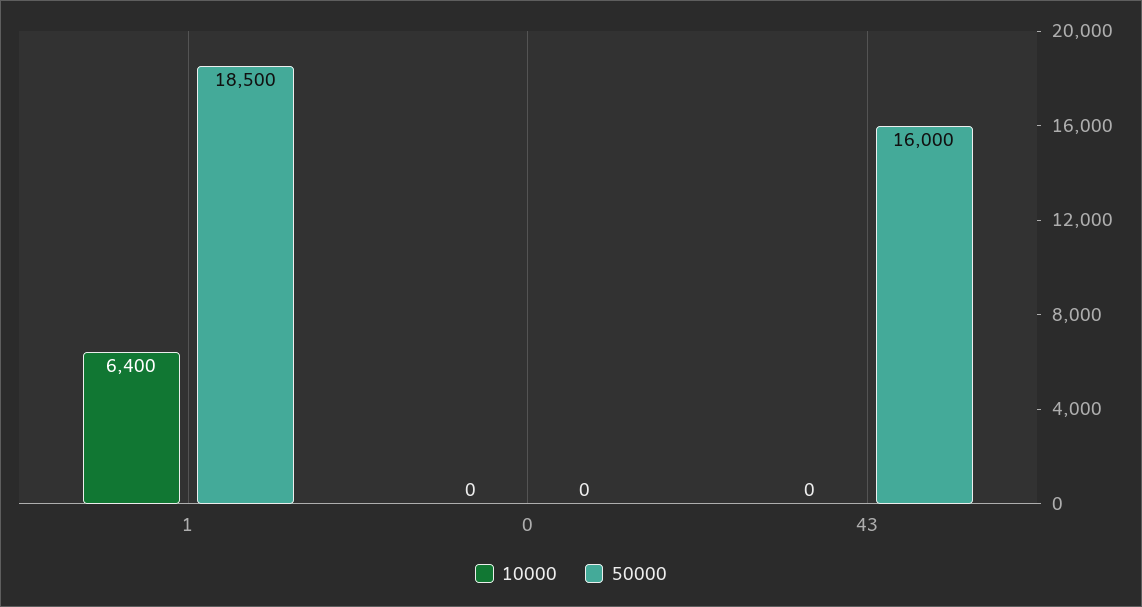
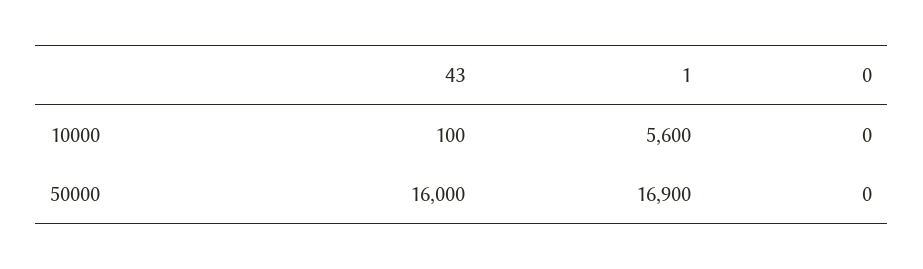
  {
    "10000": {
-     "1": 6400,
+     "1": 5600,
      "0": 0,
-     "43": 0
+     "43": 100
    },
    "50000": {
-     "1": 18500,
+     "1": 16900,
      "0": 0,
      "43": 16000
    }
  }

